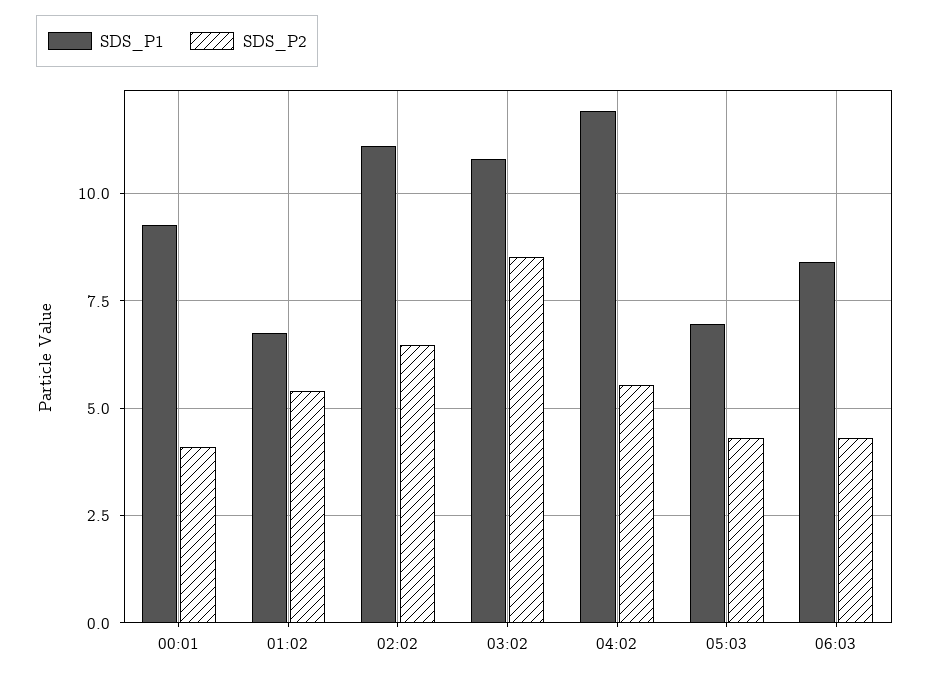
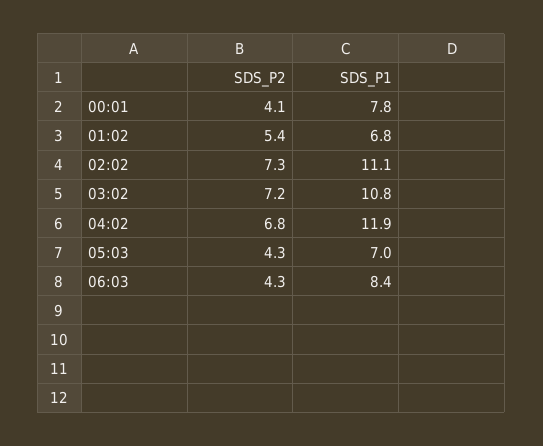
  {
    "SDS_P1": {
-     "00:01": 9.25,
+     "00:01": 7.8,
      "01:02": 6.8,
      "02:02": 11.1,
      "03:02": 10.8,
      "04:02": 11.9,
      "05:03": 7,
      "06:03": 8.4
    },
    "SDS_P2": {
      "00:01": 4.1,
      "01:02": 5.4,
-     "02:02": 6.5,
+     "02:02": 7.3,
-     "03:02": 8.5,
+     "03:02": 7.2,
-     "04:02": 5.5,
+     "04:02": 6.8,
      "05:03": 4.3,
      "06:03": 4.3
    }
  }

